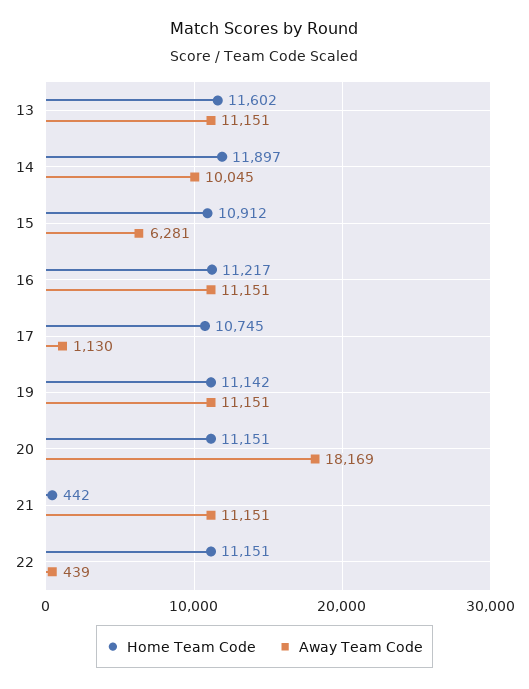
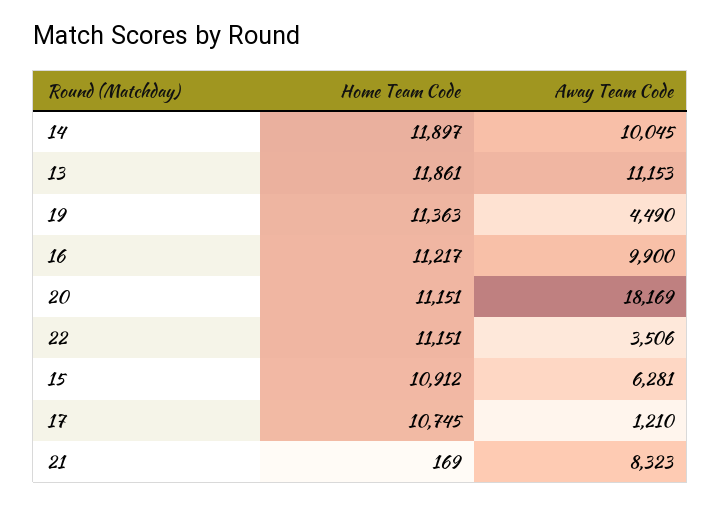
  {
    "Home Team Code": {
-     "13": 11602,
+     "13": 11861,
      "14": 11897,
      "15": 10912,
      "16": 11217,
      "17": 10745,
-     "19": 11142,
+     "19": 11363,
      "20": 11151,
-     "21": 442,
+     "21": 169,
      "22": 11151
    },
    "Away Team Code": {
-     "13": 11151,
+     "13": 11153,
      "14": 10045,
      "15": 6281,
-     "16": 11151,
+     "16": 9900,
-     "17": 1130,
+     "17": 1210,
-     "19": 11151,
+     "19": 4490,
      "20": 18169,
-     "21": 11151,
+     "21": 8323,
-     "22": 439
+     "22": 3506
    }
  }

